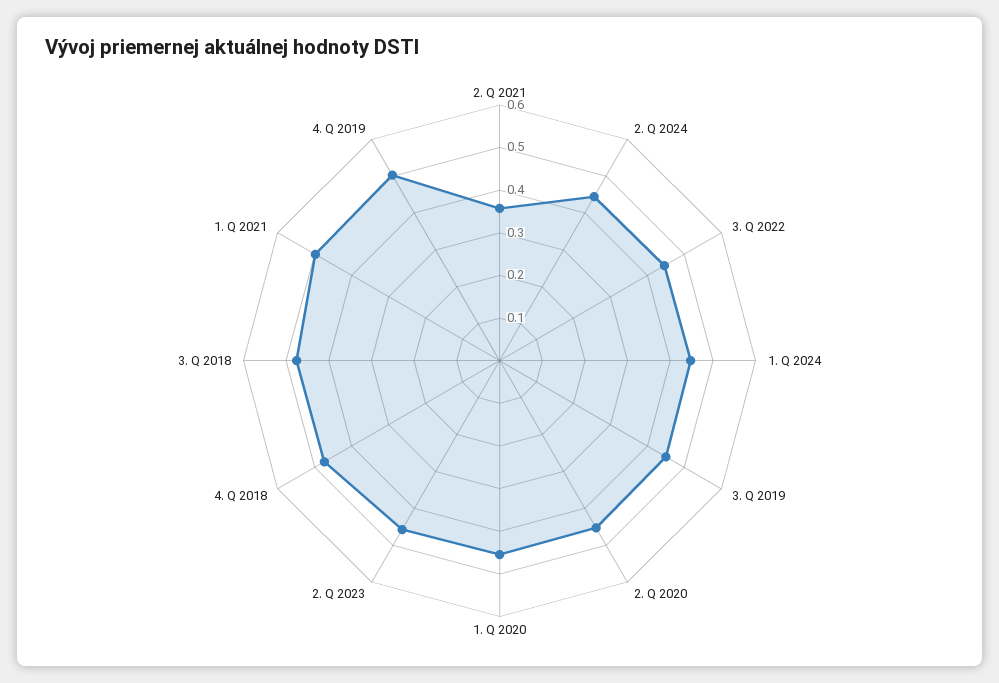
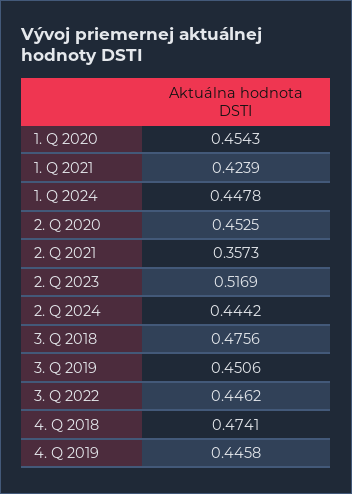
  {
    "2. Q 2021": 0.3573,
    "2. Q 2024": 0.4442,
    "3. Q 2022": 0.4462,
    "1. Q 2024": 0.4478,
    "3. Q 2019": 0.4506,
    "2. Q 2020": 0.4525,
    "1. Q 2020": 0.4543,
-   "2. Q 2023": 0.46,
+   "2. Q 2023": 0.5169,
    "4. Q 2018": 0.4741,
    "3. Q 2018": 0.4756,
-   "1. Q 2021": 0.5,
+   "1. Q 2021": 0.4239,
-   "4. Q 2019": 0.5
+   "4. Q 2019": 0.4458
  }

